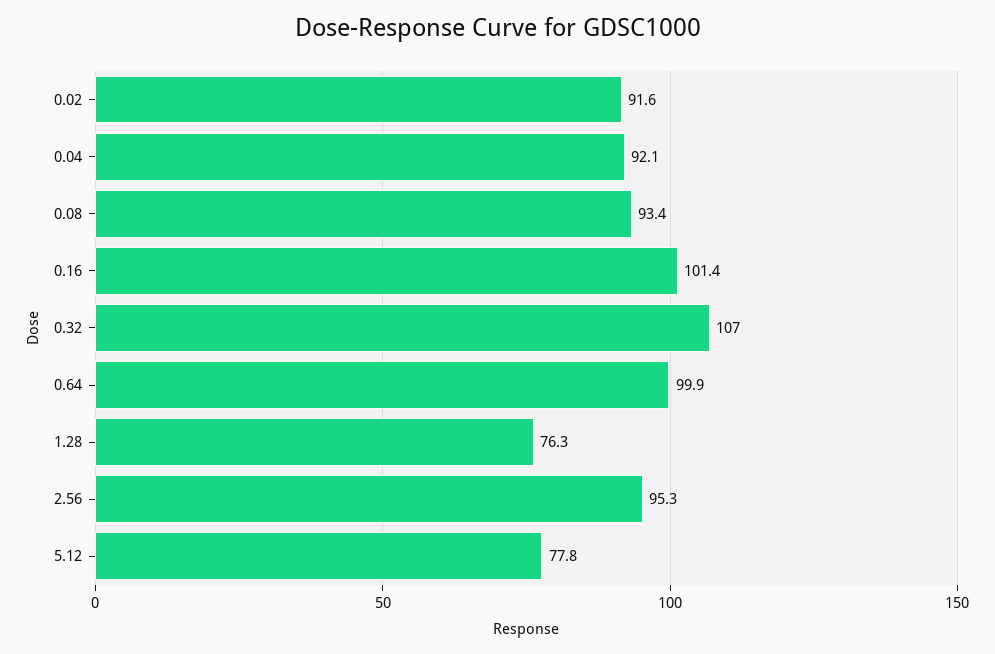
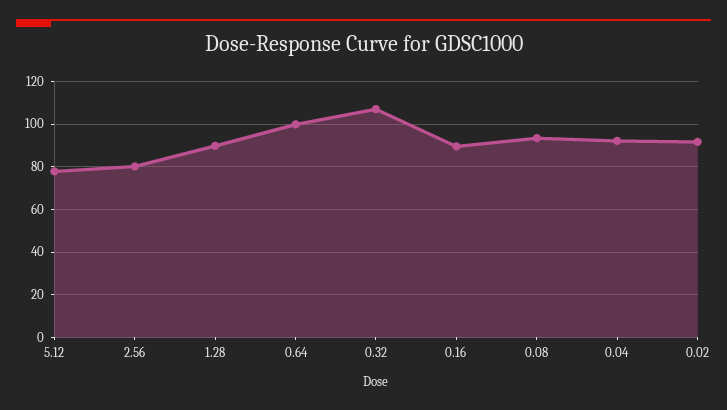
  {
    "0.02": 91.6,
    "0.04": 92.1,
    "0.08": 93.4,
-   "0.16": 101.4,
+   "0.16": 90,
    "0.32": 107,
    "0.64": 99.9,
-   "1.28": 76.3,
+   "1.28": 90,
-   "2.56": 95.3,
+   "2.56": 80,
    "5.12": 77.8
  }

